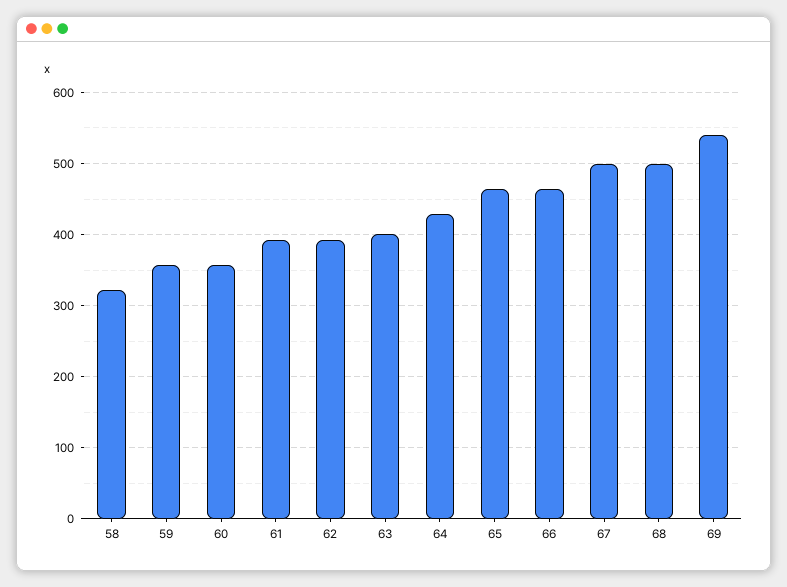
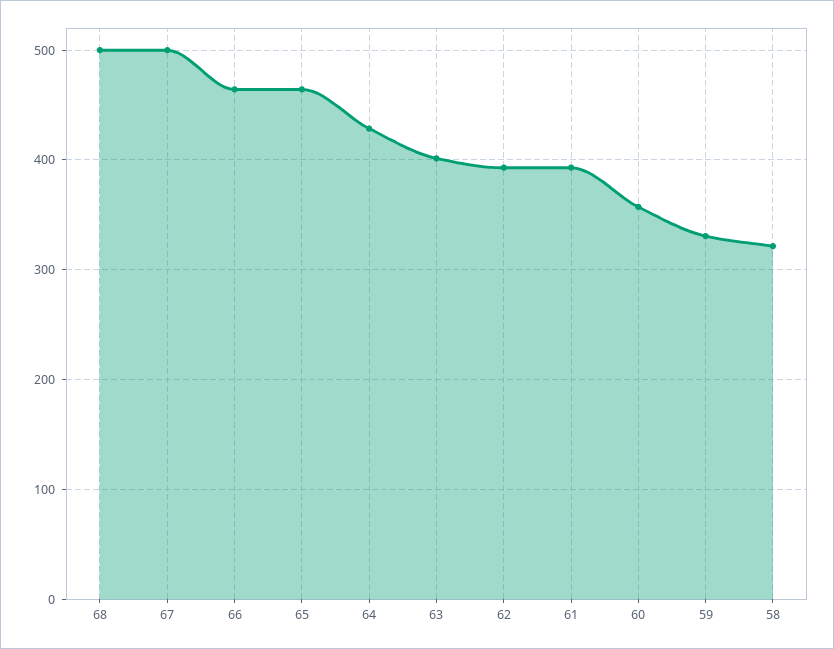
  {
    "58": 320,
-   "59": 360,
+   "59": 330,
    "60": 360,
    "61": 390,
    "62": 390,
    "63": 400,
    "64": 430,
    "65": 460,
    "66": 460,
    "67": 500,
-   "68": 500,
+   "68": 500
-   "69": 540
  }

